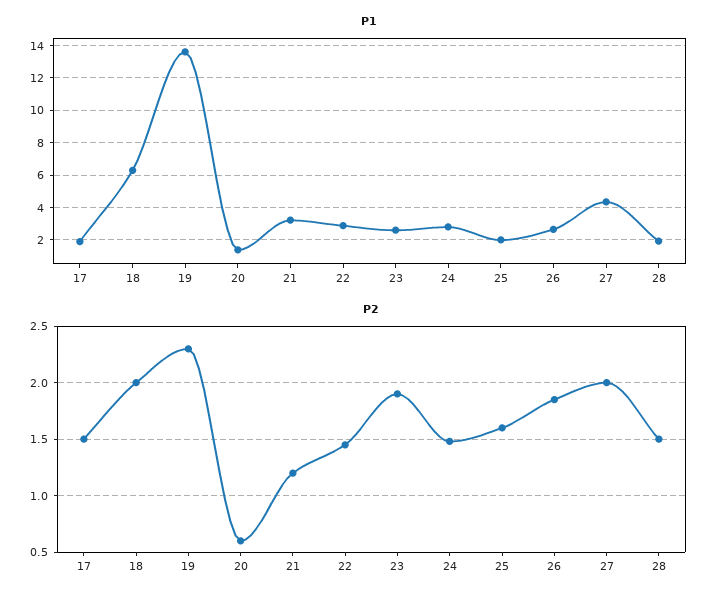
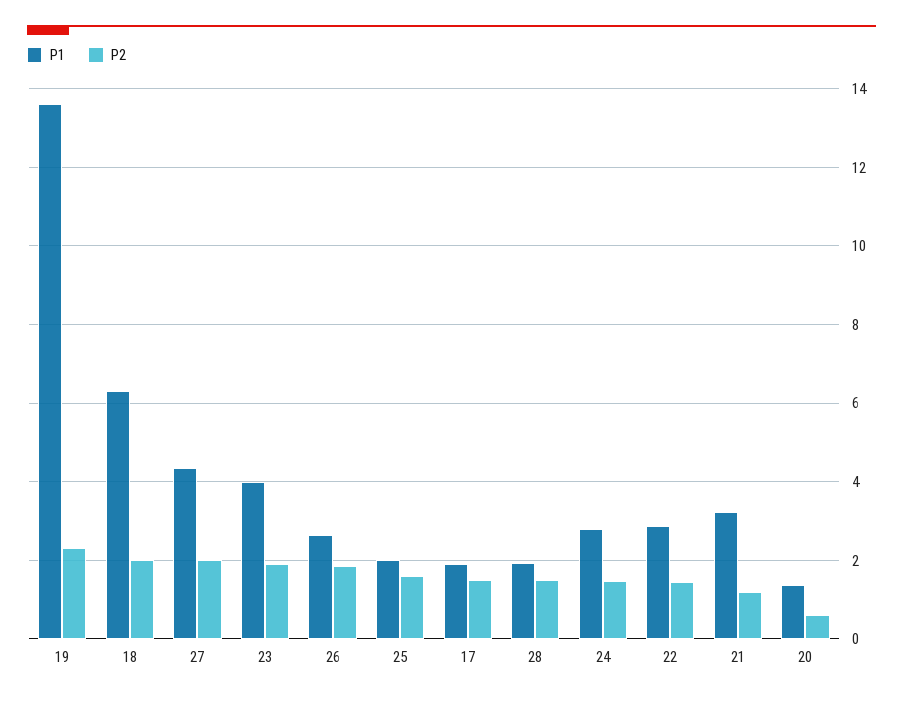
  {
    "P1": {
      "17": 2,
      "18": 6.4,
      "19": 13.6,
      "20": 1.4,
      "21": 3.2,
      "22": 2.8,
-     "23": 2.5,
+     "23": 4,
      "24": 2.8,
      "25": 2,
      "26": 2.6,
      "27": 4.4,
      "28": 2
    },
    "P2": {
      "17": 1.5,
      "18": 2,
      "19": 2.3,
      "20": 0.6,
      "21": 1.2,
      "22": 1.5,
      "23": 1.9,
      "24": 1.5,
      "25": 1.6,
      "26": 1.9,
      "27": 2,
      "28": 1.5
    }
  }

